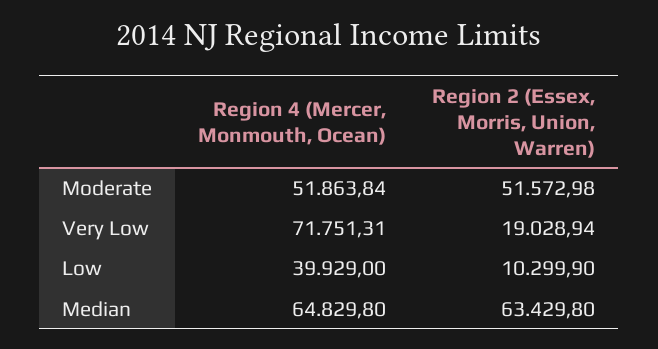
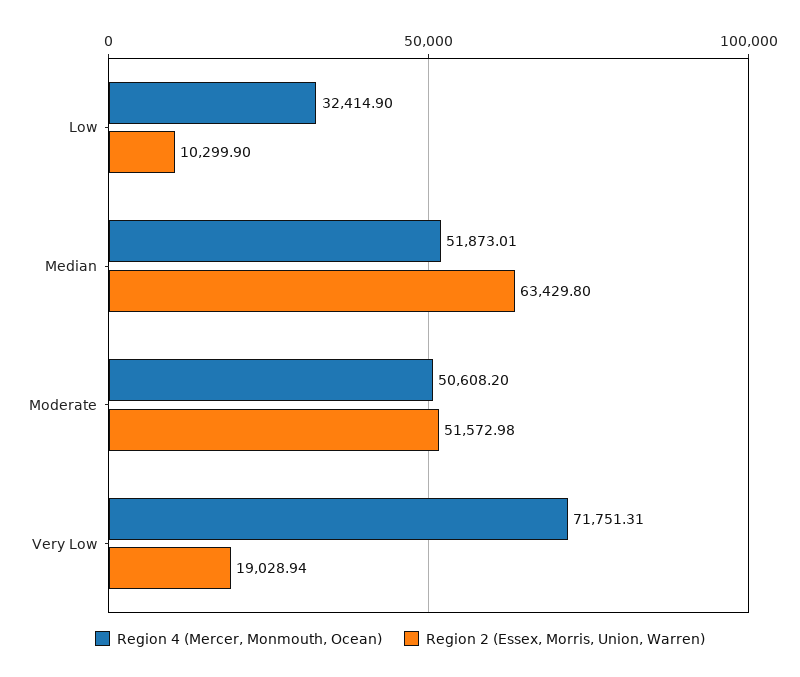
  {
    "Region 4 (Mercer, Monmouth, Ocean)": {
-     "Moderate": 51863.84,
+     "Moderate": 50608.2,
      "Very Low": 71751.31,
-     "Low": 39929,
+     "Low": 32414.9,
-     "Median": 64829.8
+     "Median": 51873.01
    },
    "Region 2 (Essex, Morris, Union, Warren)": {
      "Moderate": 51572.98,
      "Very Low": 19028.94,
      "Low": 10299.9,
      "Median": 63429.8
    }
  }

